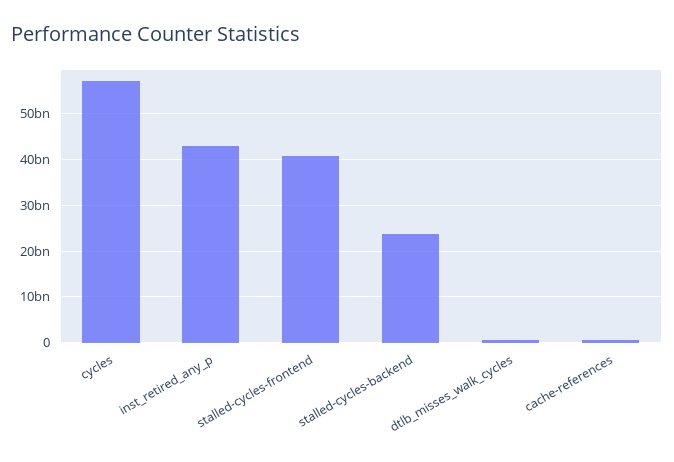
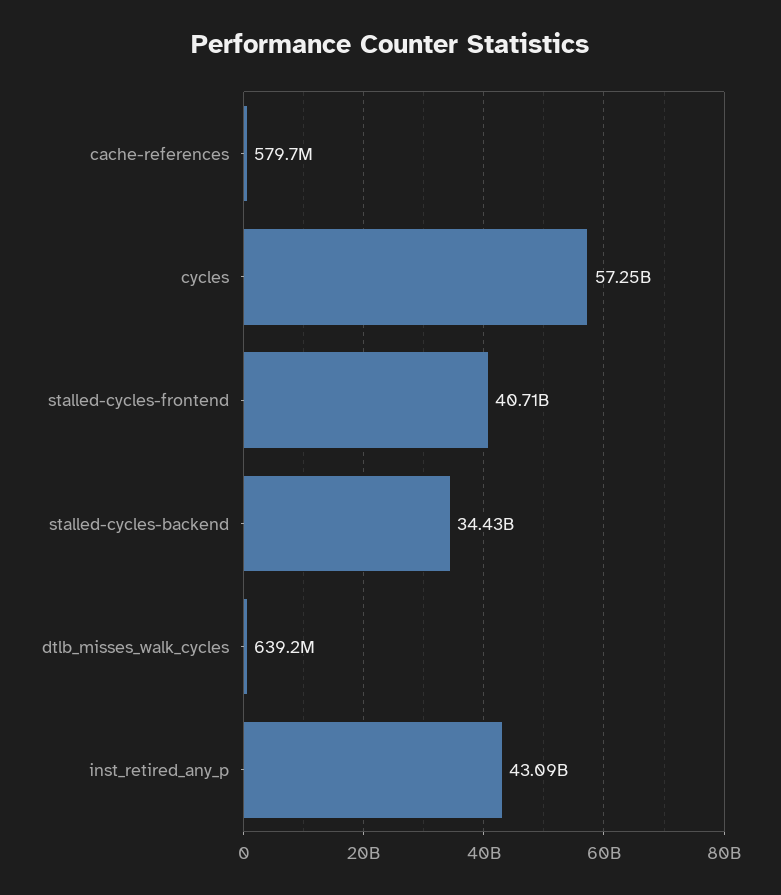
  {
    "cycles": 57250000000,
    "inst_retired_any_p": 43090000000,
    "stalled-cycles-frontend": 40710000000,
-   "stalled-cycles-backend": 24000000000,
+   "stalled-cycles-backend": 34430000000,
    "dtlb_misses_walk_cycles": 639200000,
    "cache-references": 579700000
  }

